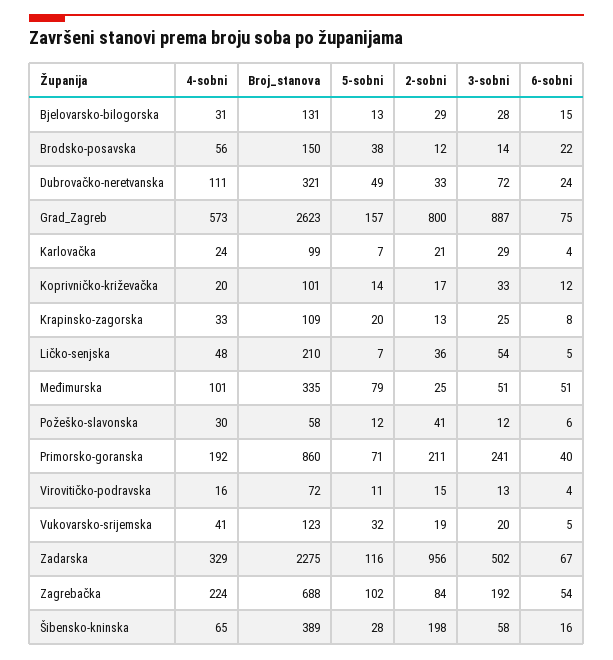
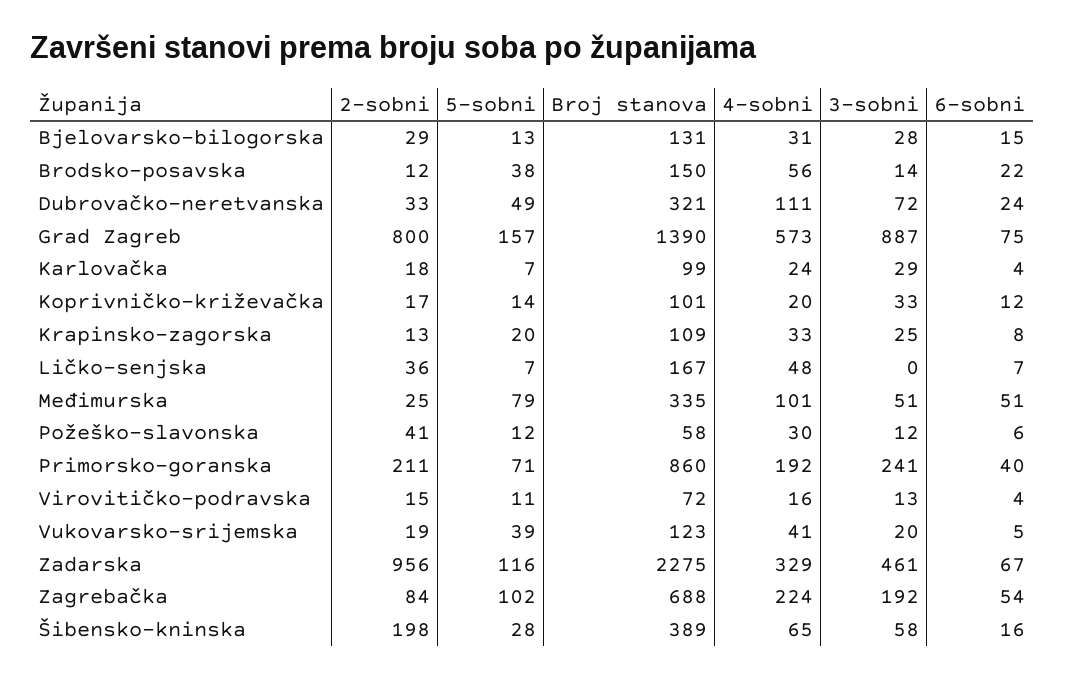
  {
    "4-sobni": {
      "Bjelovarsko-bilogorska": 31,
      "Brodsko-posavska": 56,
      "Dubrovačko-neretvanska": 111,
      "Grad_Zagreb": 573,
      "Karlovačka": 24,
      "Koprivničko-križevačka": 20,
      "Krapinsko-zagorska": 33,
      "Ličko-senjska": 48,
      "Međimurska": 101,
      "Požeško-slavonska": 30,
      "Primorsko-goranska": 192,
      "Virovitičko-podravska": 16,
      "Vukovarsko-srijemska": 41,
      "Zadarska": 329,
      "Zagrebačka": 224,
      "Šibensko-kninska": 65
    },
    "Broj_stanova": {
      "Bjelovarsko-bilogorska": 131,
      "Brodsko-posavska": 150,
      "Dubrovačko-neretvanska": 321,
-     "Grad_Zagreb": 2623,
+     "Grad_Zagreb": 1390,
      "Karlovačka": 99,
      "Koprivničko-križevačka": 101,
      "Krapinsko-zagorska": 109,
-     "Ličko-senjska": 210,
+     "Ličko-senjska": 167,
      "Međimurska": 335,
      "Požeško-slavonska": 58,
      "Primorsko-goranska": 860,
      "Virovitičko-podravska": 72,
      "Vukovarsko-srijemska": 123,
      "Zadarska": 2275,
      "Zagrebačka": 688,
      "Šibensko-kninska": 389
    },
    "5-sobni": {
      "Bjelovarsko-bilogorska": 13,
      "Brodsko-posavska": 38,
      "Dubrovačko-neretvanska": 49,
      "Grad_Zagreb": 157,
      "Karlovačka": 7,
      "Koprivničko-križevačka": 14,
      "Krapinsko-zagorska": 20,
      "Ličko-senjska": 7,
      "Međimurska": 79,
      "Požeško-slavonska": 12,
      "Primorsko-goranska": 71,
      "Virovitičko-podravska": 11,
-     "Vukovarsko-srijemska": 32,
+     "Vukovarsko-srijemska": 39,
      "Zadarska": 116,
      "Zagrebačka": 102,
      "Šibensko-kninska": 28
    },
    "2-sobni": {
      "Bjelovarsko-bilogorska": 29,
      "Brodsko-posavska": 12,
      "Dubrovačko-neretvanska": 33,
      "Grad_Zagreb": 800,
-     "Karlovačka": 21,
+     "Karlovačka": 18,
      "Koprivničko-križevačka": 17,
      "Krapinsko-zagorska": 13,
      "Ličko-senjska": 36,
      "Međimurska": 25,
      "Požeško-slavonska": 41,
      "Primorsko-goranska": 211,
      "Virovitičko-podravska": 15,
      "Vukovarsko-srijemska": 19,
      "Zadarska": 956,
      "Zagrebačka": 84,
      "Šibensko-kninska": 198
    },
    "3-sobni": {
      "Bjelovarsko-bilogorska": 28,
      "Brodsko-posavska": 14,
      "Dubrovačko-neretvanska": 72,
      "Grad_Zagreb": 887,
      "Karlovačka": 29,
      "Koprivničko-križevačka": 33,
      "Krapinsko-zagorska": 25,
-     "Ličko-senjska": 54,
+     "Ličko-senjska": 0,
      "Međimurska": 51,
      "Požeško-slavonska": 12,
      "Primorsko-goranska": 241,
      "Virovitičko-podravska": 13,
      "Vukovarsko-srijemska": 20,
-     "Zadarska": 502,
+     "Zadarska": 461,
      "Zagrebačka": 192,
      "Šibensko-kninska": 58
    },
    "6-sobni": {
      "Bjelovarsko-bilogorska": 15,
      "Brodsko-posavska": 22,
      "Dubrovačko-neretvanska": 24,
      "Grad_Zagreb": 75,
      "Karlovačka": 4,
      "Koprivničko-križevačka": 12,
      "Krapinsko-zagorska": 8,
-     "Ličko-senjska": 5,
+     "Ličko-senjska": 7,
      "Međimurska": 51,
      "Požeško-slavonska": 6,
      "Primorsko-goranska": 40,
      "Virovitičko-podravska": 4,
      "Vukovarsko-srijemska": 5,
      "Zadarska": 67,
      "Zagrebačka": 54,
      "Šibensko-kninska": 16
    }
  }

